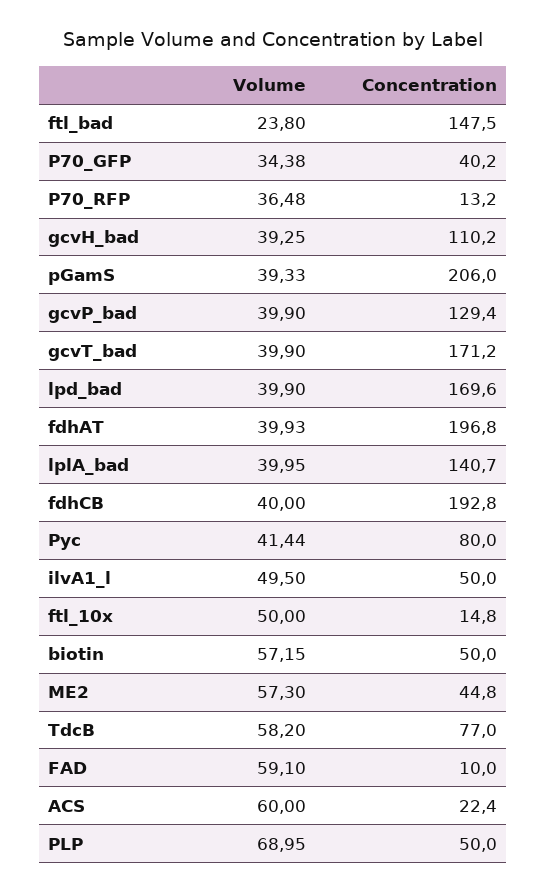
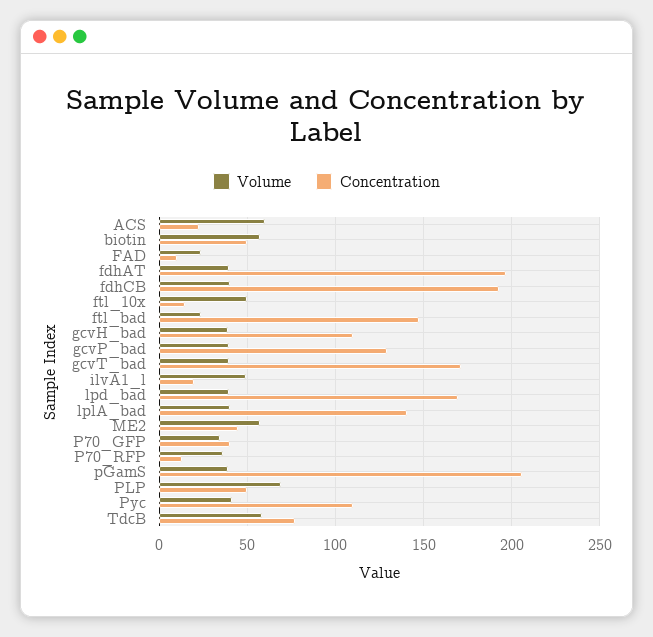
  {
    "Volume": {
      "ftl_bad": 23.8,
      "P70_GFP": 34.38,
      "P70_RFP": 36.48,
      "gcvH_bad": 39.25,
      "pGamS": 39.33,
      "gcvP_bad": 39.9,
      "gcvT_bad": 39.9,
      "lpd_bad": 39.9,
      "fdhAT": 39.93,
      "lplA_bad": 39.95,
      "fdhCB": 40,
      "Pyc": 41.44,
      "ilvA1_l": 49.5,
      "ftl_10x": 50,
      "biotin": 57.15,
      "ME2": 57.3,
      "TdcB": 58.2,
-     "FAD": 59.1,
+     "FAD": 25,
      "ACS": 60,
      "PLP": 68.95
    },
    "Concentration": {
      "ftl_bad": 147.5,
      "P70_GFP": 40.2,
      "P70_RFP": 13.2,
      "gcvH_bad": 110.2,
      "pGamS": 206,
      "gcvP_bad": 129.4,
      "gcvT_bad": 171.2,
      "lpd_bad": 169.6,
      "fdhAT": 196.8,
      "lplA_bad": 140.7,
      "fdhCB": 192.8,
-     "Pyc": 80,
+     "Pyc": 110,
-     "ilvA1_l": 50,
+     "ilvA1_l": 20,
      "ftl_10x": 14.8,
      "biotin": 50,
      "ME2": 44.8,
      "TdcB": 77,
      "FAD": 10,
      "ACS": 22.4,
      "PLP": 50
    }
  }

